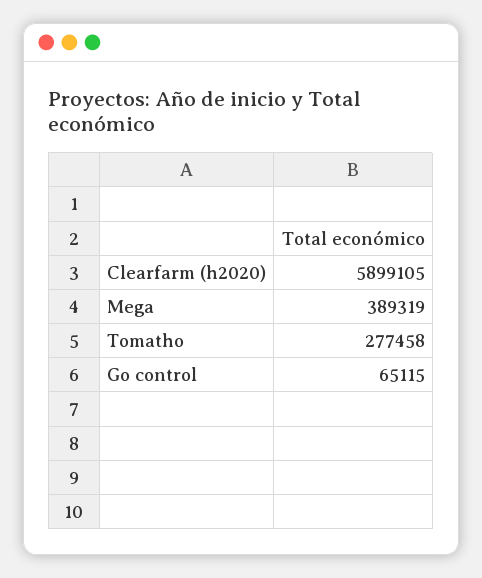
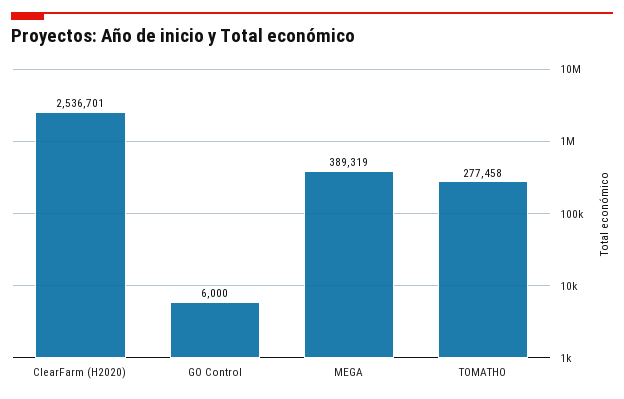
  {
-   "Clearfarm (h2020)": 5899105,
+   "Clearfarm (h2020)": 2536701,
    "Mega": 389319,
    "Tomatho": 277458,
-   "Go control": 65115
+   "Go control": 6000
  }

